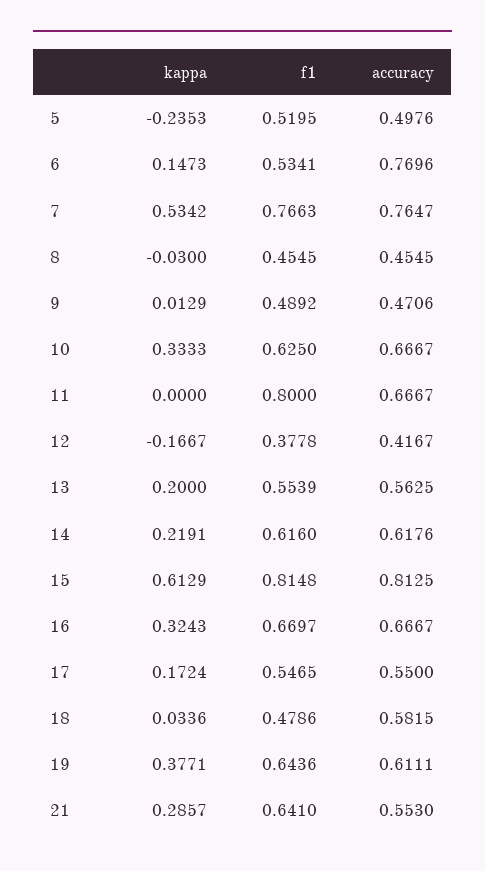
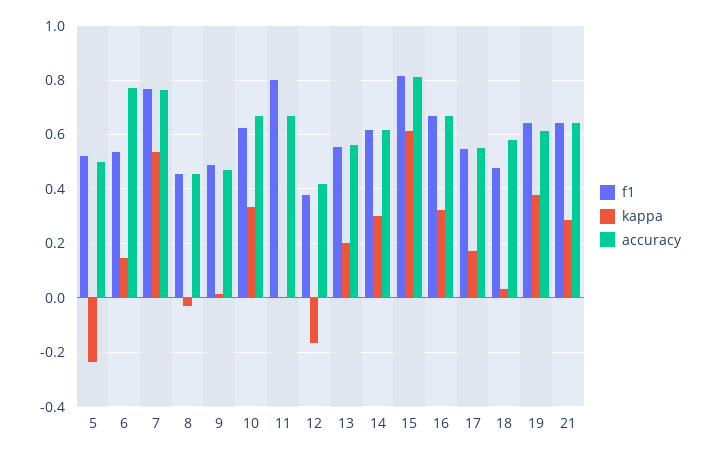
  {
    "kappa": {
      "5": -0.2353,
      "6": 0.1473,
      "7": 0.5342,
      "8": -0.03,
      "9": 0.0129,
      "10": 0.3333,
      "11": 0,
      "12": -0.1667,
      "13": 0.2,
-     "14": 0.2191,
+     "14": 0.3,
      "15": 0.6129,
      "16": 0.3243,
      "17": 0.1724,
      "18": 0.0336,
      "19": 0.3771,
      "21": 0.2857
    },
    "f1": {
      "5": 0.5195,
      "6": 0.5341,
      "7": 0.7663,
      "8": 0.4545,
      "9": 0.4892,
      "10": 0.625,
      "11": 0.8,
      "12": 0.3778,
      "13": 0.5539,
      "14": 0.616,
      "15": 0.8148,
      "16": 0.6697,
      "17": 0.5465,
      "18": 0.4786,
      "19": 0.6436,
      "21": 0.641
    },
    "accuracy": {
      "5": 0.4976,
      "6": 0.7696,
      "7": 0.7647,
      "8": 0.4545,
      "9": 0.4706,
      "10": 0.6667,
      "11": 0.6667,
      "12": 0.4167,
      "13": 0.5625,
      "14": 0.6176,
      "15": 0.8125,
      "16": 0.6667,
      "17": 0.55,
      "18": 0.5815,
      "19": 0.6111,
-     "21": 0.553
+     "21": 0.65
    }
  }

